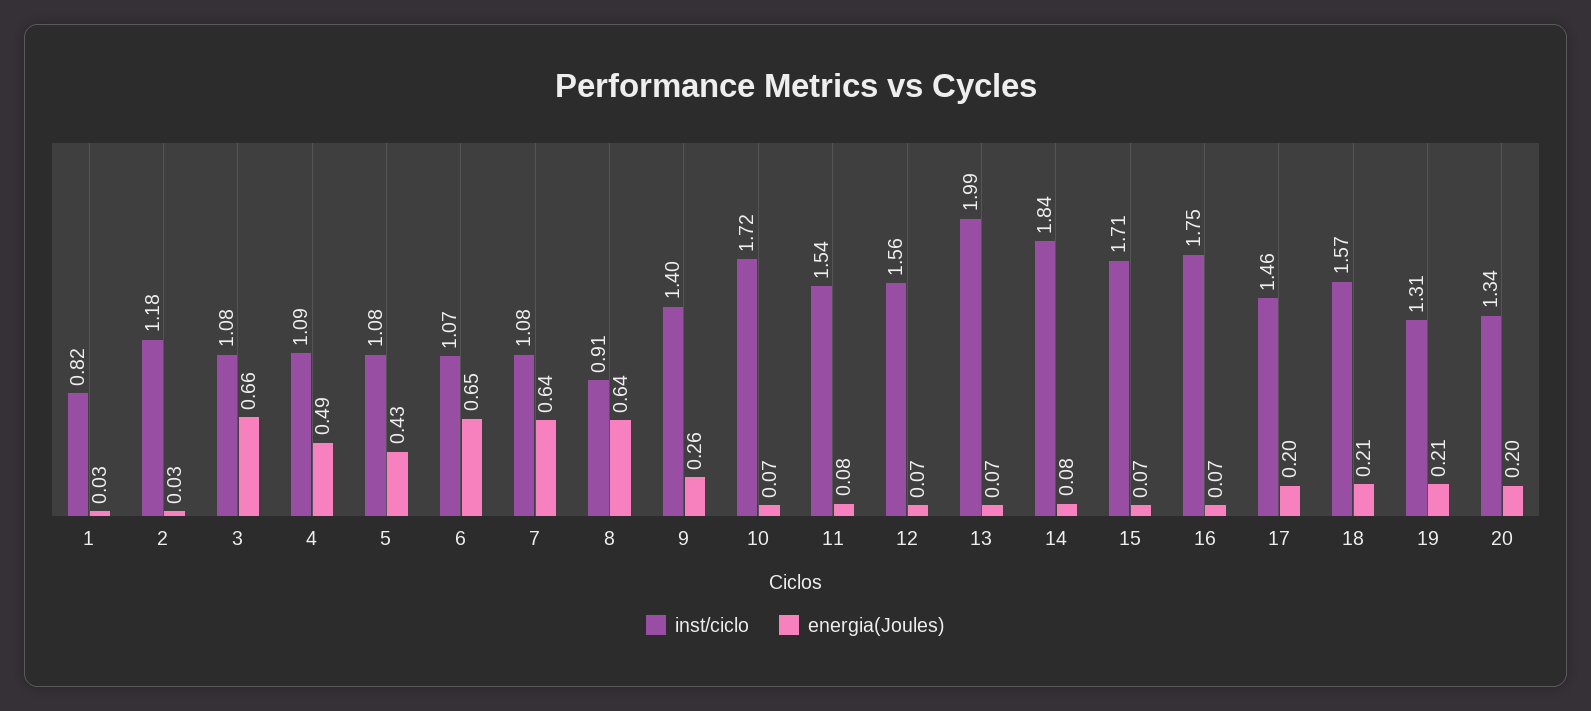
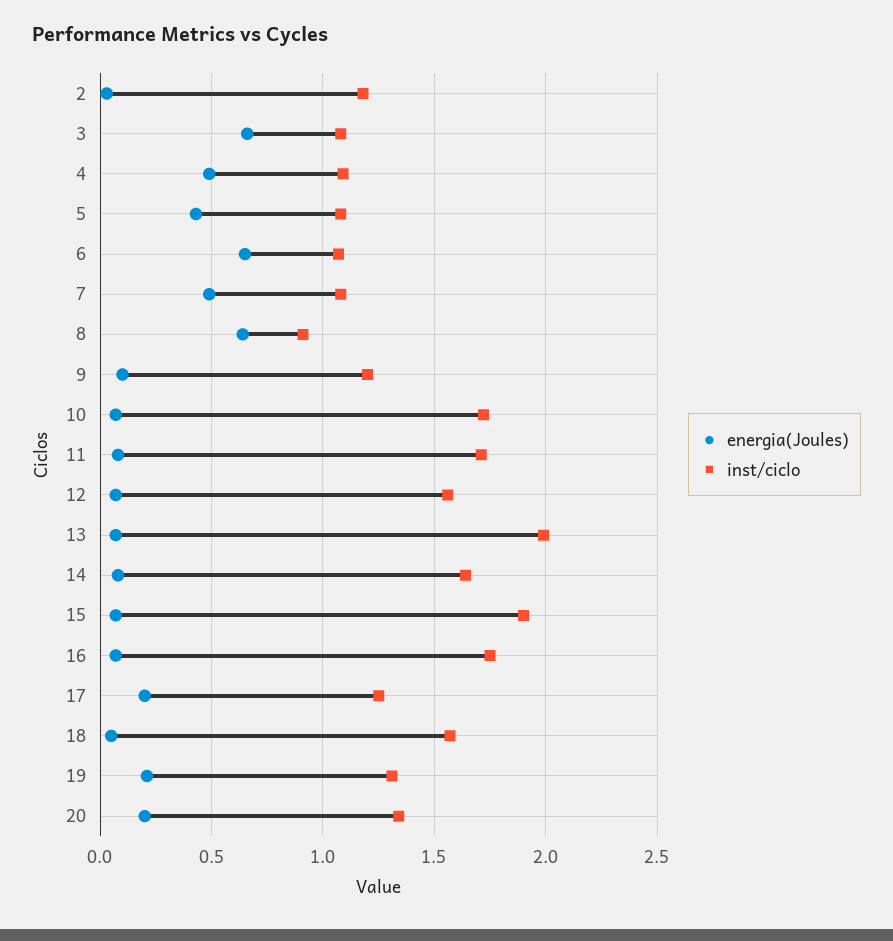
  {
    "inst/ciclo": {
-     "1": 0.82,
      "2": 1.18,
      "3": 1.08,
      "4": 1.09,
      "5": 1.08,
      "6": 1.07,
      "7": 1.08,
      "8": 0.91,
-     "9": 1.4,
+     "9": 1.2,
      "10": 1.72,
-     "11": 1.54,
+     "11": 1.7,
      "12": 1.56,
      "13": 1.99,
-     "14": 1.84,
+     "14": 1.65,
-     "15": 1.71,
+     "15": 1.9,
      "16": 1.75,
-     "17": 1.46,
+     "17": 1.25,
      "18": 1.57,
      "19": 1.31,
      "20": 1.34
    },
    "energia(Joules)": {
-     "1": 0.03,
      "2": 0.03,
      "3": 0.66,
      "4": 0.49,
      "5": 0.43,
      "6": 0.65,
-     "7": 0.64,
+     "7": 0.5,
      "8": 0.64,
-     "9": 0.26,
+     "9": 0.1,
      "10": 0.07,
      "11": 0.08,
      "12": 0.07,
      "13": 0.07,
      "14": 0.08,
      "15": 0.07,
      "16": 0.07,
      "17": 0.2,
-     "18": 0.21,
+     "18": 0.05,
      "19": 0.21,
      "20": 0.2
    }
  }

